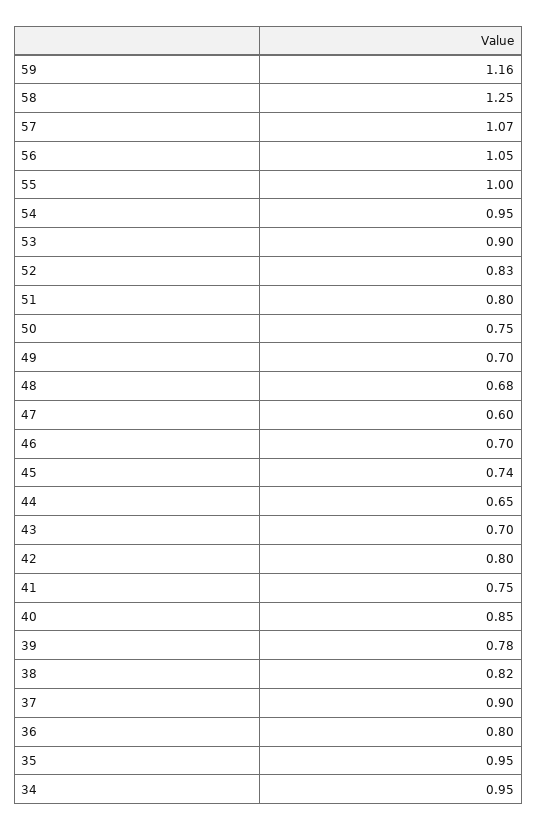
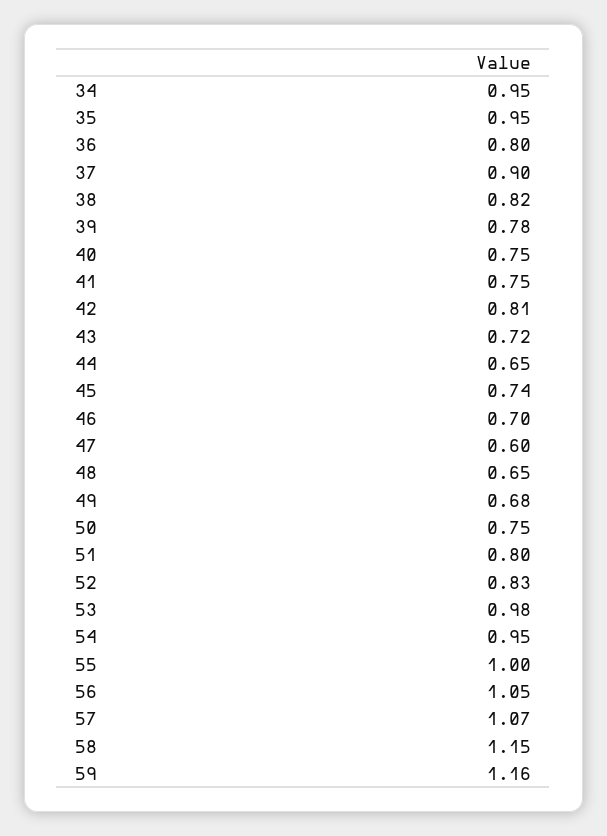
  {
    "59": 1.16,
-   "58": 1.25,
+   "58": 1.15,
    "57": 1.07,
    "56": 1.05,
    "55": 1,
    "54": 0.95,
-   "53": 0.9,
+   "53": 0.98,
    "52": 0.83,
    "51": 0.8,
    "50": 0.75,
-   "49": 0.7,
+   "49": 0.68,
-   "48": 0.68,
+   "48": 0.65,
    "47": 0.6,
    "46": 0.7,
    "45": 0.74,
    "44": 0.65,
-   "43": 0.7,
+   "43": 0.72,
-   "42": 0.8,
+   "42": 0.81,
    "41": 0.75,
-   "40": 0.85,
+   "40": 0.75,
    "39": 0.78,
    "38": 0.82,
    "37": 0.9,
    "36": 0.8,
    "35": 0.95,
    "34": 0.95
  }

